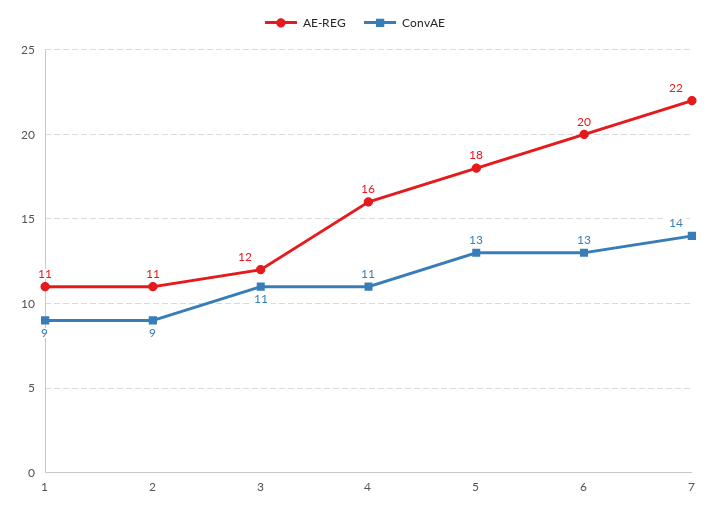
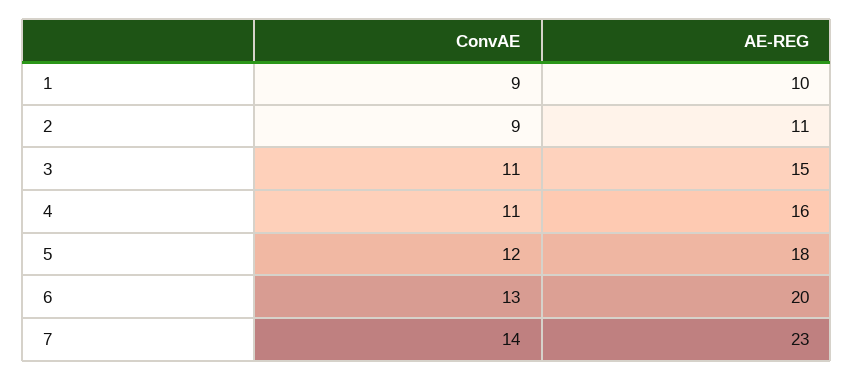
  {
    "AE-REG": {
-     "1": 11,
+     "1": 10,
      "2": 11,
-     "3": 12,
+     "3": 15,
      "4": 16,
      "5": 18,
      "6": 20,
-     "7": 22
+     "7": 23
    },
    "ConvAE": {
      "1": 9,
      "2": 9,
      "3": 11,
      "4": 11,
-     "5": 13,
+     "5": 12,
      "6": 13,
      "7": 14
    }
  }

